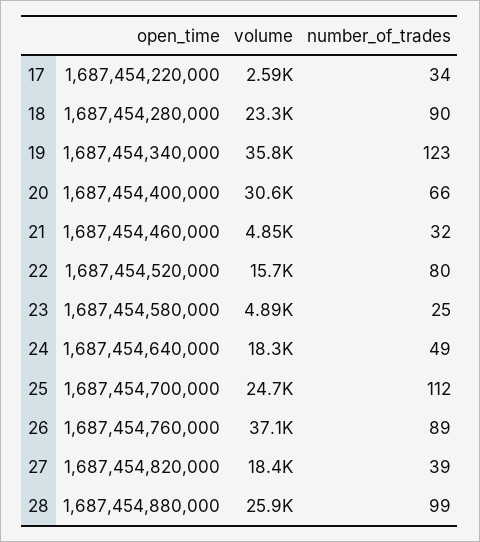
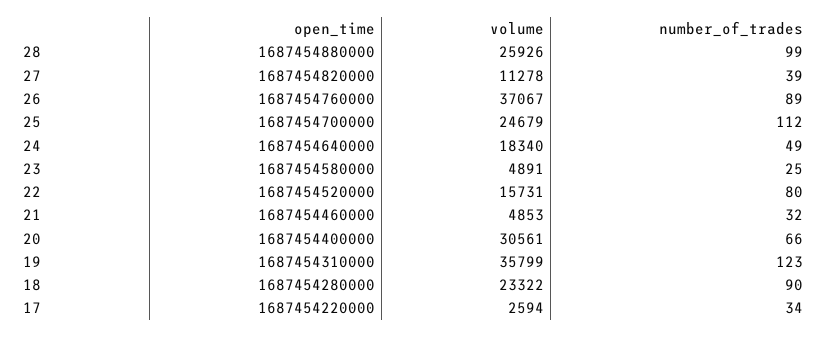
  {
    "open_time": {
      "17": 1687454220000,
      "18": 1687454280000,
-     "19": 1687454340000,
+     "19": 1687454310000,
      "20": 1687454400000,
      "21": 1687454460000,
      "22": 1687454520000,
      "23": 1687454580000,
      "24": 1687454640000,
      "25": 1687454700000,
      "26": 1687454760000,
      "27": 1687454820000,
      "28": 1687454880000
    },
    "volume": {
      "17": 2594,
      "18": 23322,
      "19": 35799,
      "20": 30561,
      "21": 4853,
      "22": 15731,
      "23": 4891,
      "24": 18340,
      "25": 24679,
      "26": 37067,
-     "27": 18400,
+     "27": 11278,
      "28": 25926
    },
    "number_of_trades": {
      "17": 34,
      "18": 90,
      "19": 123,
      "20": 66,
      "21": 32,
      "22": 80,
      "23": 25,
      "24": 49,
      "25": 112,
      "26": 89,
      "27": 39,
      "28": 99
    }
  }

